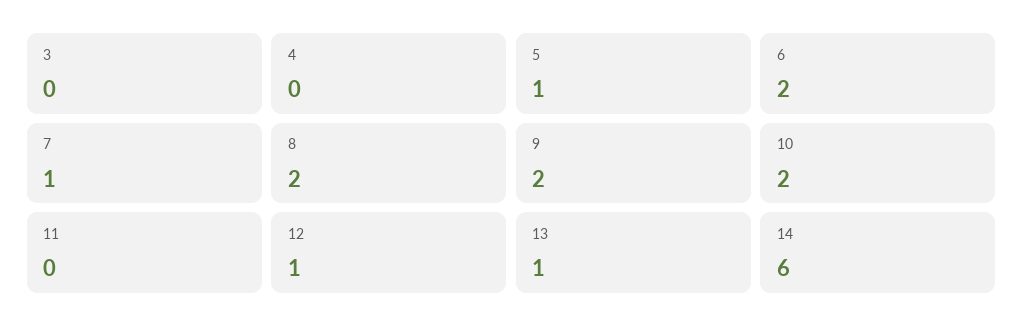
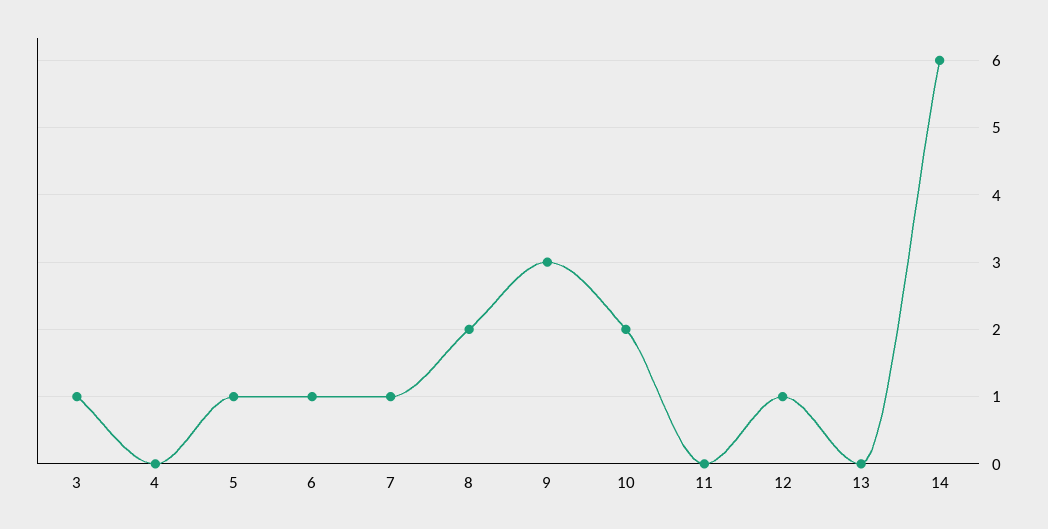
  {
-   "3": 0,
+   "3": 1,
    "4": 0,
    "5": 1,
-   "6": 2,
+   "6": 1,
    "7": 1,
    "8": 2,
-   "9": 2,
+   "9": 3,
    "10": 2,
    "11": 0,
    "12": 1,
-   "13": 1,
+   "13": 0,
    "14": 6
  }

